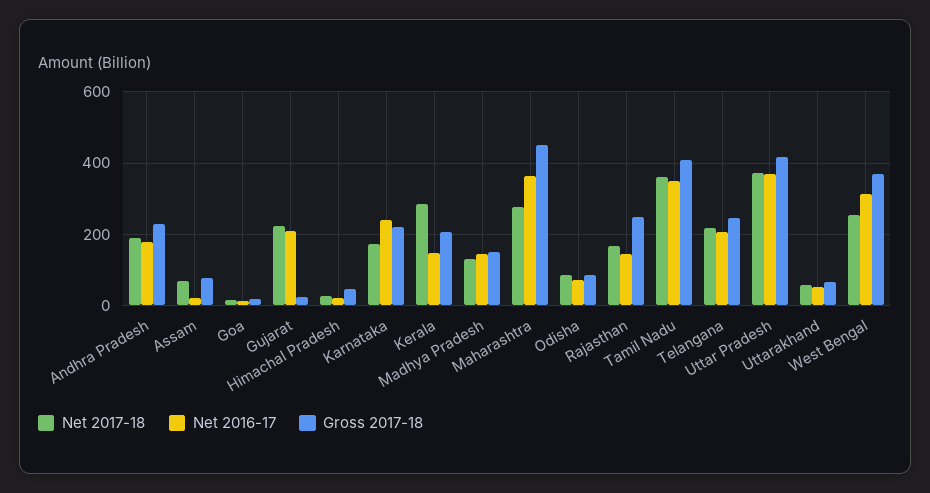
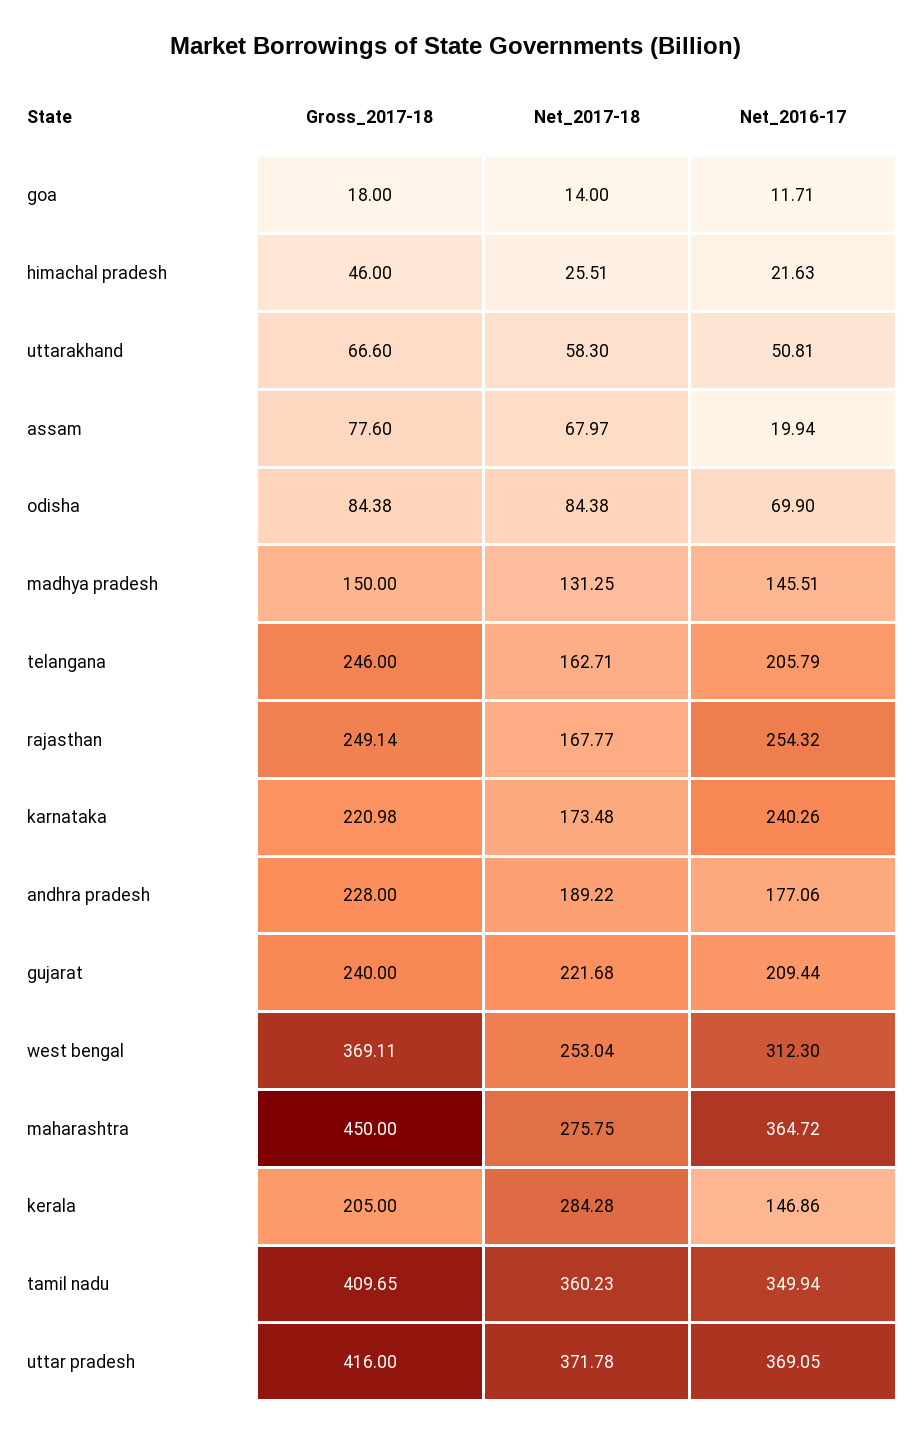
  {
    "Net 2017-18": {
      "Andhra Pradesh": 189.22,
      "Assam": 67.97,
      "Goa": 14,
      "Gujarat": 221.68,
      "Himachal Pradesh": 25.51,
      "Karnataka": 173.48,
      "Kerala": 284.28,
      "Madhya Pradesh": 131.25,
      "Maharashtra": 275.75,
      "Odisha": 84.38,
      "Rajasthan": 167.77,
      "Tamil Nadu": 360.23,
-     "Telangana": 220,
+     "Telangana": 162.71,
      "Uttar Pradesh": 371.78,
      "Uttarakhand": 58.3,
      "West Bengal": 253.04
    },
    "Net 2016-17": {
      "Andhra Pradesh": 177.06,
      "Assam": 19.94,
      "Goa": 11.71,
      "Gujarat": 209.44,
      "Himachal Pradesh": 21.63,
      "Karnataka": 240.26,
      "Kerala": 146.86,
      "Madhya Pradesh": 145.51,
      "Maharashtra": 364.72,
      "Odisha": 69.9,
-     "Rajasthan": 140,
+     "Rajasthan": 254.32,
      "Tamil Nadu": 349.94,
      "Telangana": 205.79,
      "Uttar Pradesh": 369.05,
      "Uttarakhand": 50.81,
      "West Bengal": 312.3
    },
    "Gross 2017-18": {
      "Andhra Pradesh": 228,
      "Assam": 77.6,
      "Goa": 18,
-     "Gujarat": 20,
+     "Gujarat": 240,
      "Himachal Pradesh": 46,
      "Karnataka": 220.98,
      "Kerala": 205,
      "Madhya Pradesh": 150,
      "Maharashtra": 450,
      "Odisha": 84.38,
      "Rajasthan": 249.14,
      "Tamil Nadu": 409.65,
      "Telangana": 246,
      "Uttar Pradesh": 416,
      "Uttarakhand": 66.6,
      "West Bengal": 369.11
    }
  }

